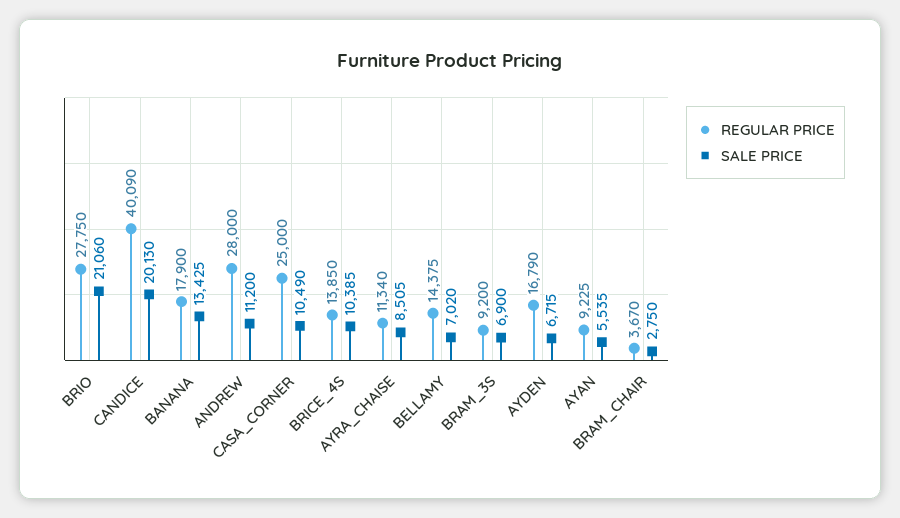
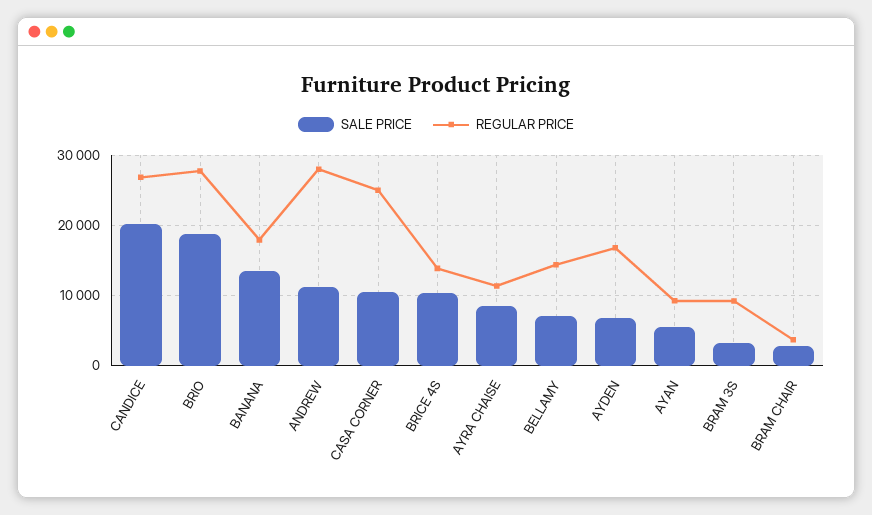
  {
    "REGULAR PRICE": {
      "BRIO": 27750,
-     "CANDICE": 40090,
+     "CANDICE": 27000,
      "BANANA": 17900,
      "ANDREW": 28000,
      "CASA_CORNER": 25000,
      "BRICE_4S": 13850,
      "AYRA_CHAISE": 11340,
      "BELLAMY": 14375,
      "BRAM_3S": 9200,
      "AYDEN": 16790,
      "AYAN": 9225,
      "BRAM_CHAIR": 3670
    },
    "SALE PRICE": {
-     "BRIO": 21060,
+     "BRIO": 19000,
      "CANDICE": 20130,
      "BANANA": 13425,
      "ANDREW": 11200,
      "CASA_CORNER": 10490,
      "BRICE_4S": 10385,
      "AYRA_CHAISE": 8505,
      "BELLAMY": 7020,
-     "BRAM_3S": 6900,
+     "BRAM_3S": 3000,
      "AYDEN": 6715,
      "AYAN": 5535,
      "BRAM_CHAIR": 2750
    }
  }

